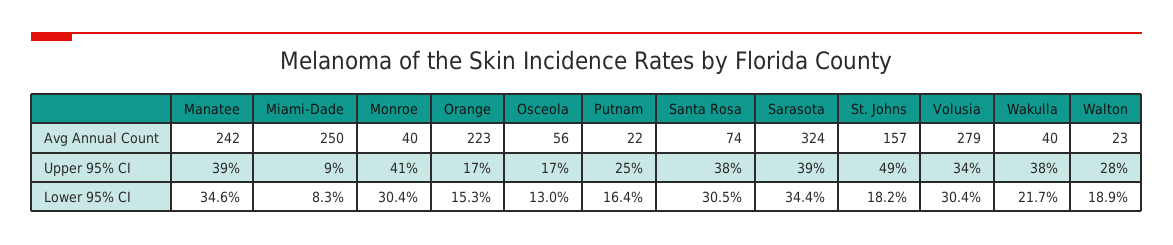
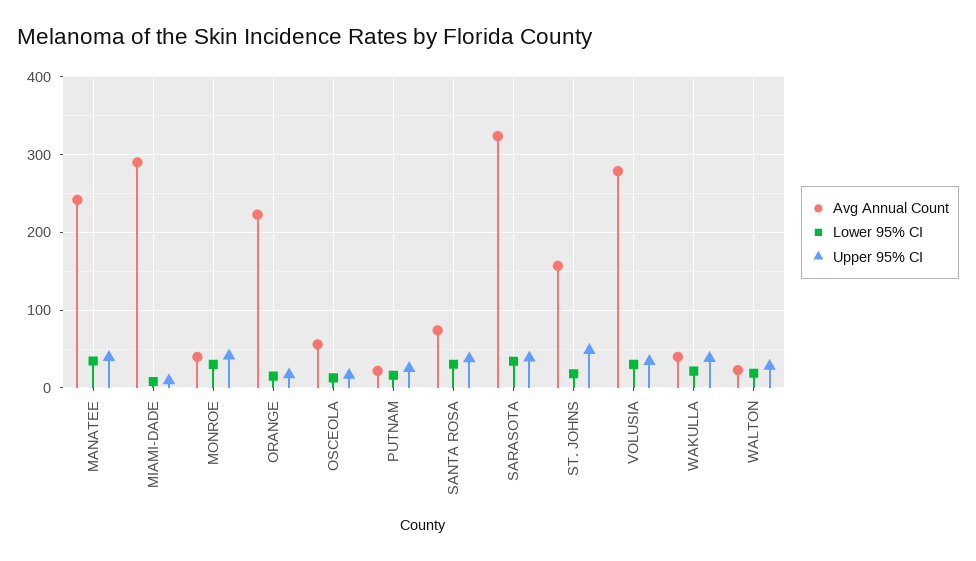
  {
    "Avg Annual Count": {
      "Manatee": 242,
-     "Miami-Dade": 250,
+     "Miami-Dade": 290,
      "Monroe": 40,
      "Orange": 223,
      "Osceola": 56,
      "Putnam": 22,
      "Santa Rosa": 74,
      "Sarasota": 324,
      "St. Johns": 157,
      "Volusia": 279,
      "Wakulla": 40,
      "Walton": 23
    },
    "Upper 95% CI": {
      "Manatee": 39,
      "Miami-Dade": 9,
      "Monroe": 41,
      "Orange": 17,
      "Osceola": 17,
      "Putnam": 25,
      "Santa Rosa": 38,
      "Sarasota": 39,
      "St. Johns": 49,
      "Volusia": 34,
      "Wakulla": 38,
      "Walton": 28
    },
    "Lower 95% CI": {
      "Manatee": 34.6,
      "Miami-Dade": 8.3,
      "Monroe": 30.4,
      "Orange": 15.3,
      "Osceola": 13,
      "Putnam": 16.4,
      "Santa Rosa": 30.5,
      "Sarasota": 34.4,
      "St. Johns": 18.2,
      "Volusia": 30.4,
      "Wakulla": 21.7,
      "Walton": 18.9
    }
  }

